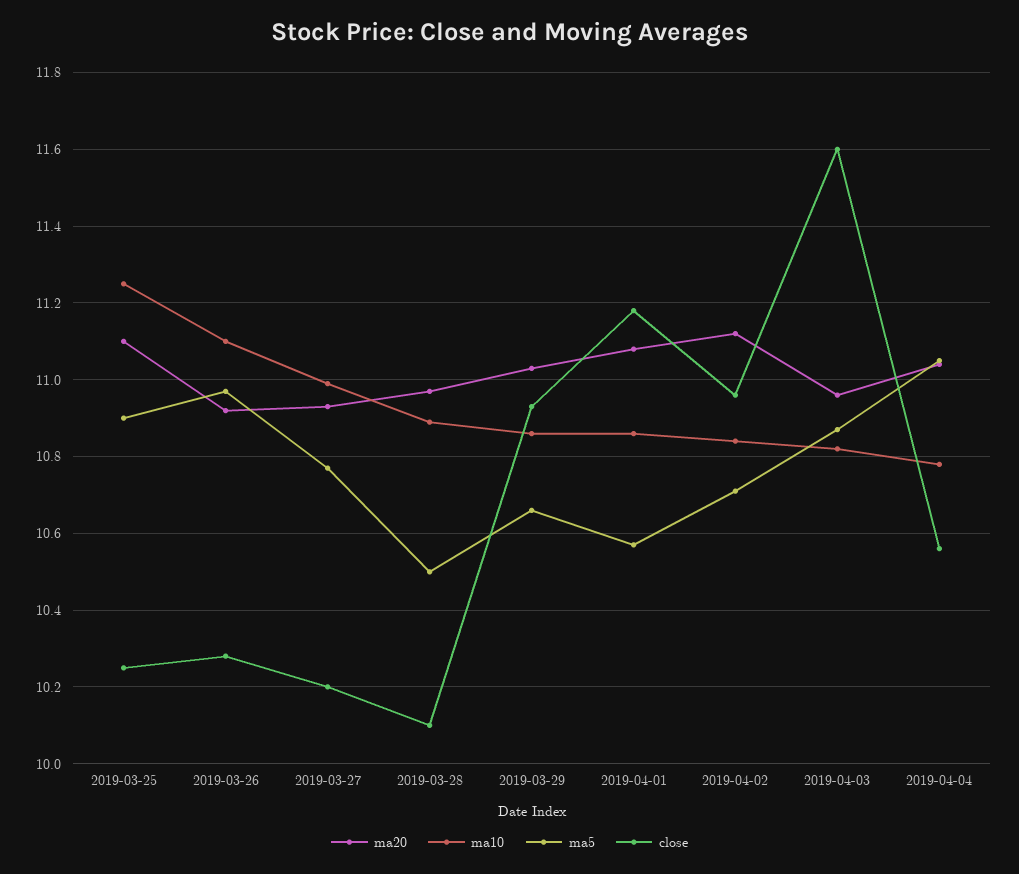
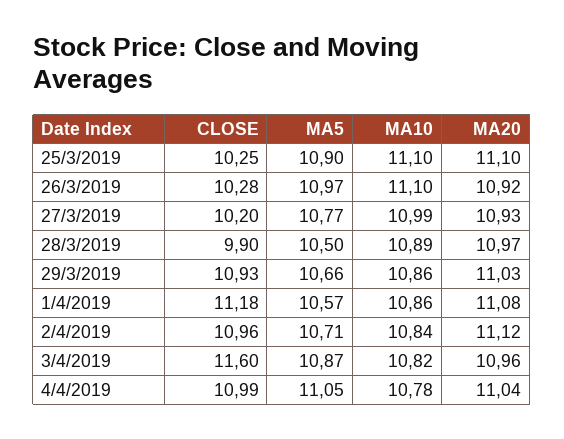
  {
    "ma20": {
      "2019-03-25": 11.1,
      "2019-03-26": 10.92,
      "2019-03-27": 10.93,
      "2019-03-28": 10.97,
      "2019-03-29": 11.03,
      "2019-04-01": 11.08,
      "2019-04-02": 11.12,
      "2019-04-03": 10.96,
      "2019-04-04": 11.04
    },
    "ma10": {
-     "2019-03-25": 11.25,
+     "2019-03-25": 11.1,
      "2019-03-26": 11.1,
      "2019-03-27": 10.99,
      "2019-03-28": 10.89,
      "2019-03-29": 10.86,
      "2019-04-01": 10.86,
      "2019-04-02": 10.84,
      "2019-04-03": 10.82,
      "2019-04-04": 10.78
    },
    "ma5": {
      "2019-03-25": 10.9,
      "2019-03-26": 10.97,
      "2019-03-27": 10.77,
      "2019-03-28": 10.5,
      "2019-03-29": 10.66,
      "2019-04-01": 10.57,
      "2019-04-02": 10.71,
      "2019-04-03": 10.87,
      "2019-04-04": 11.05
    },
    "close": {
      "2019-03-25": 10.25,
      "2019-03-26": 10.28,
      "2019-03-27": 10.2,
-     "2019-03-28": 10.1,
+     "2019-03-28": 9.9,
      "2019-03-29": 10.93,
      "2019-04-01": 11.18,
      "2019-04-02": 10.96,
      "2019-04-03": 11.6,
-     "2019-04-04": 10.55
+     "2019-04-04": 10.99
    }
  }

